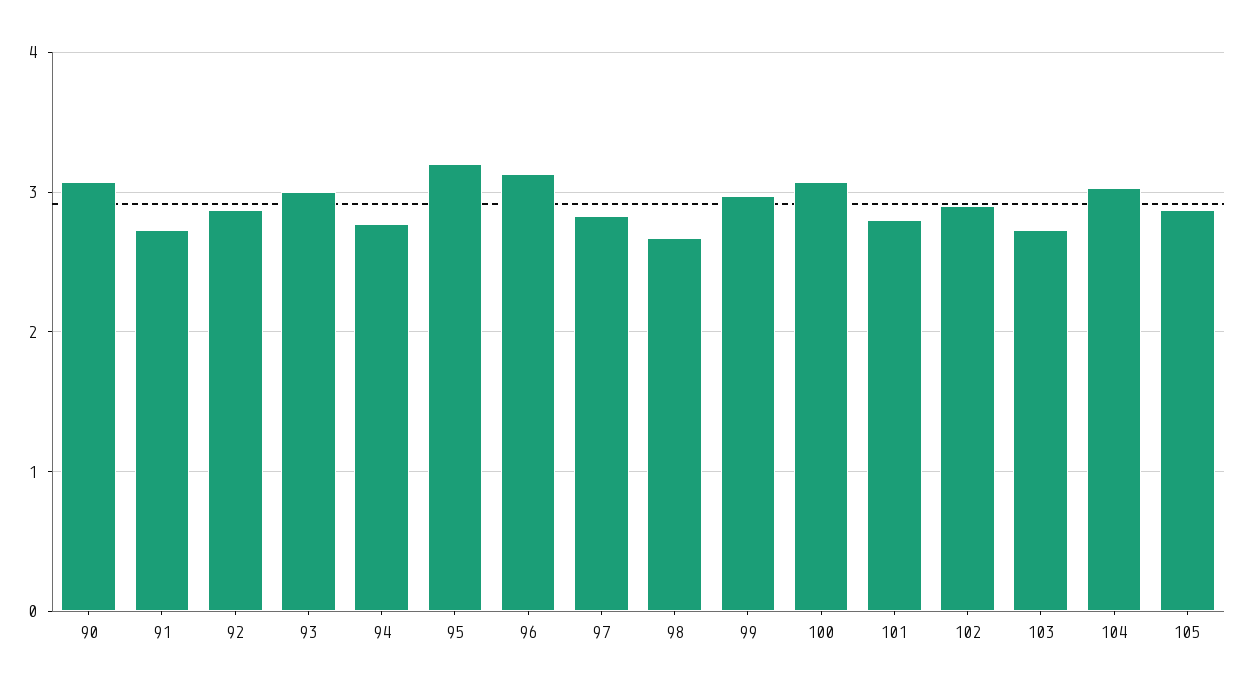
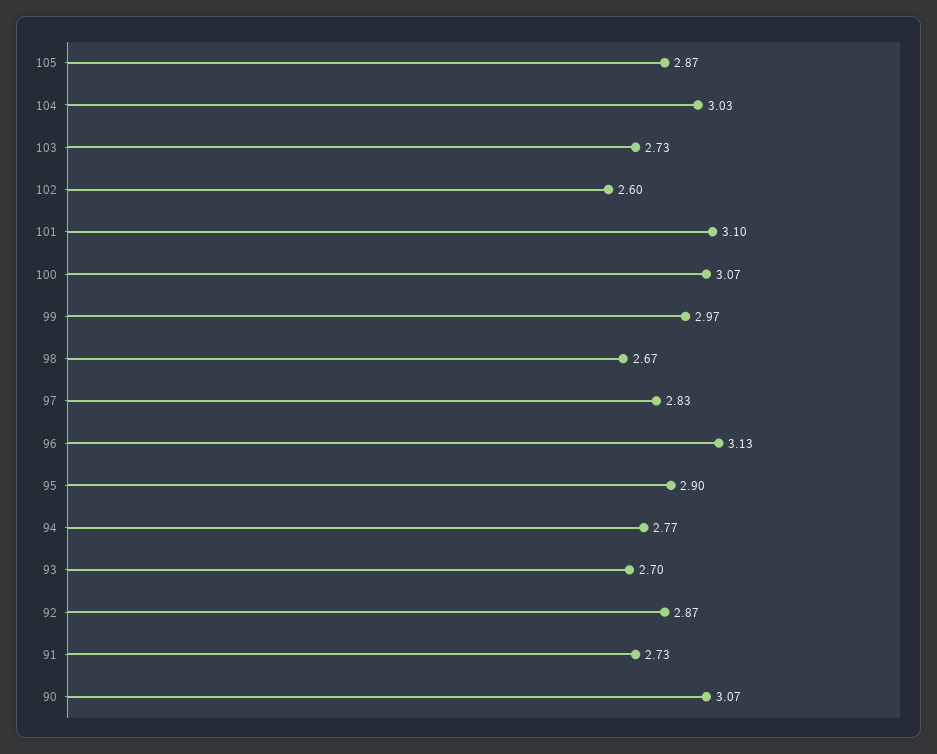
  {
    "90": 3.07,
    "91": 2.73,
    "92": 2.87,
-   "93": 3,
+   "93": 2.7,
    "94": 2.77,
-   "95": 3.2,
+   "95": 2.9,
    "96": 3.13,
    "97": 2.83,
    "98": 2.67,
    "99": 2.97,
    "100": 3.07,
-   "101": 2.8,
+   "101": 3.1,
-   "102": 2.9,
+   "102": 2.6,
    "103": 2.73,
    "104": 3.03,
    "105": 2.87
  }

